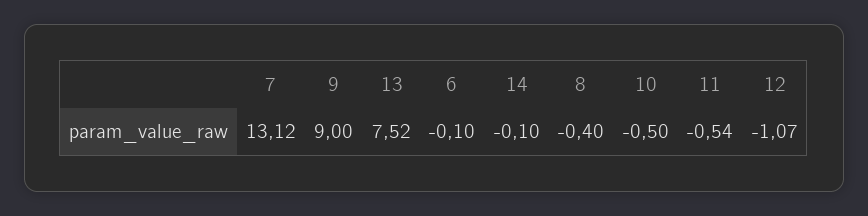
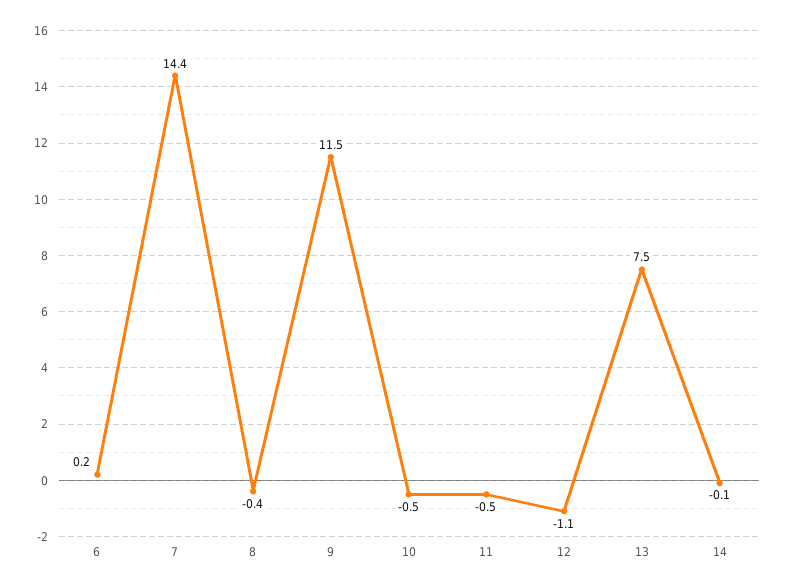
  {
-   "7": 13.12,
+   "7": 14.4,
-   "9": 9,
+   "9": 11.5,
    "13": 7.52,
-   "6": -0.1,
+   "6": 0.2,
    "14": -0.1,
    "8": -0.4,
    "10": -0.5,
    "11": -0.54,
    "12": -1.07
  }

